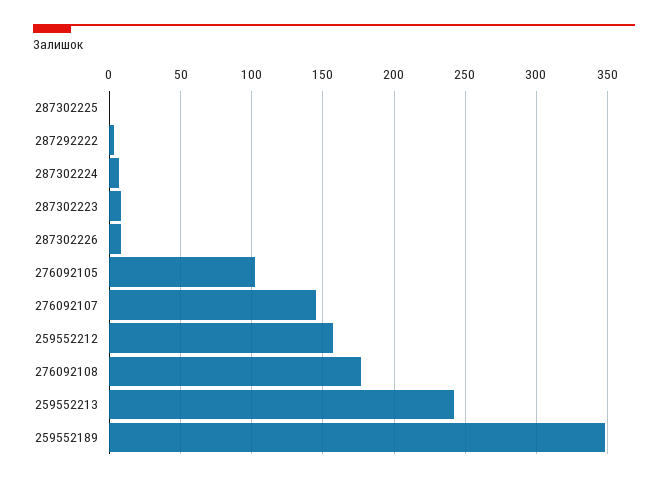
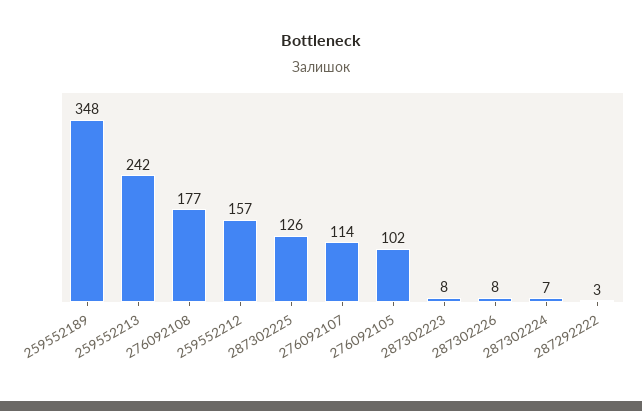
  {
-   "287302225": 0,
+   "287302225": 126,
    "287292222": 3,
    "287302224": 7,
    "287302223": 8,
    "287302226": 8,
    "276092105": 102,
-   "276092107": 145,
+   "276092107": 114,
    "259552212": 157,
    "276092108": 177,
    "259552213": 242,
    "259552189": 348
  }

